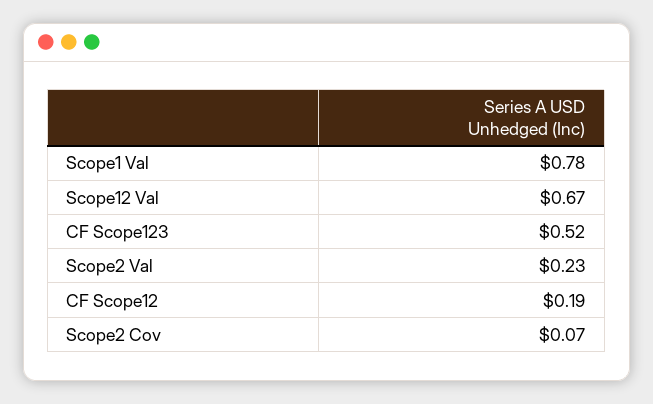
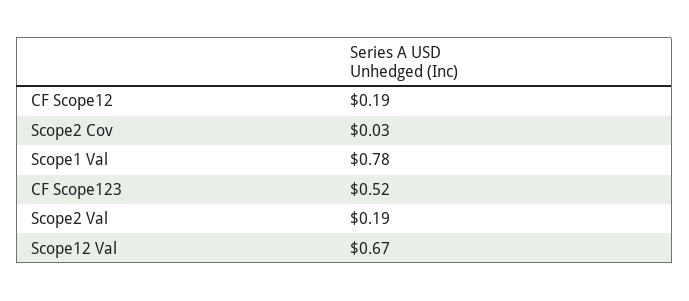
  {
    "Scope1 Val": 0.78,
    "Scope12 Val": 0.67,
    "CF Scope123": 0.52,
-   "Scope2 Val": 0.23,
+   "Scope2 Val": 0.19,
    "CF Scope12": 0.19,
-   "Scope2 Cov": 0.07
+   "Scope2 Cov": 0.03
  }

